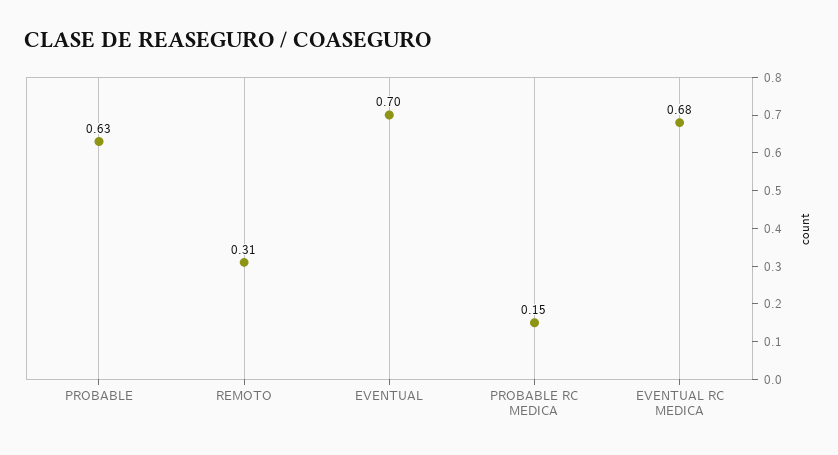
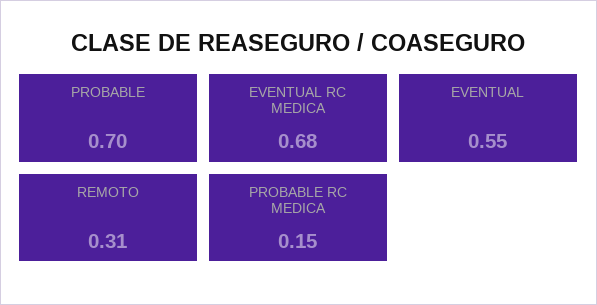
  {
-   "PROBABLE": 0.63,
+   "PROBABLE": 0.7,
    "REMOTO": 0.31,
-   "EVENTUAL": 0.7,
+   "EVENTUAL": 0.55,
    "PROBABLE RC MEDICA": 0.15,
    "EVENTUAL RC MEDICA": 0.68
  }

